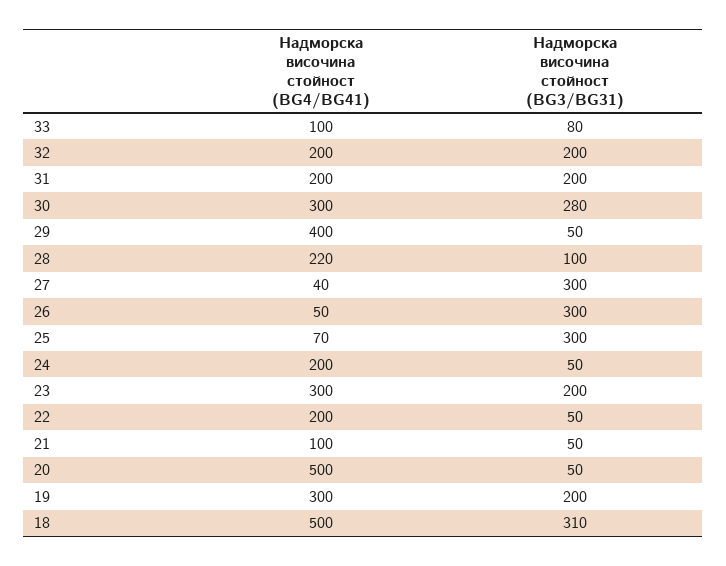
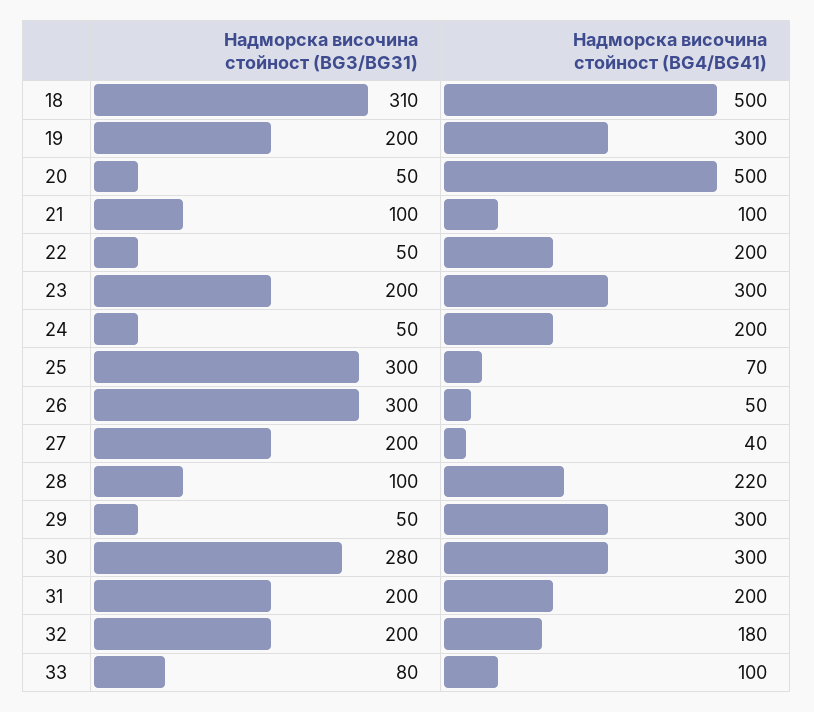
  {
    "Надморска височина стойност (BG4/BG41)": {
      "33": 100,
-     "32": 200,
+     "32": 180,
      "31": 200,
      "30": 300,
-     "29": 400,
+     "29": 300,
      "28": 220,
      "27": 40,
      "26": 50,
      "25": 70,
      "24": 200,
      "23": 300,
      "22": 200,
      "21": 100,
      "20": 500,
      "19": 300,
      "18": 500
    },
    "Надморска височина стойност (BG3/BG31)": {
      "33": 80,
      "32": 200,
      "31": 200,
      "30": 280,
      "29": 50,
      "28": 100,
-     "27": 300,
+     "27": 200,
      "26": 300,
      "25": 300,
      "24": 50,
      "23": 200,
      "22": 50,
-     "21": 50,
+     "21": 100,
      "20": 50,
      "19": 200,
      "18": 310
    }
  }

